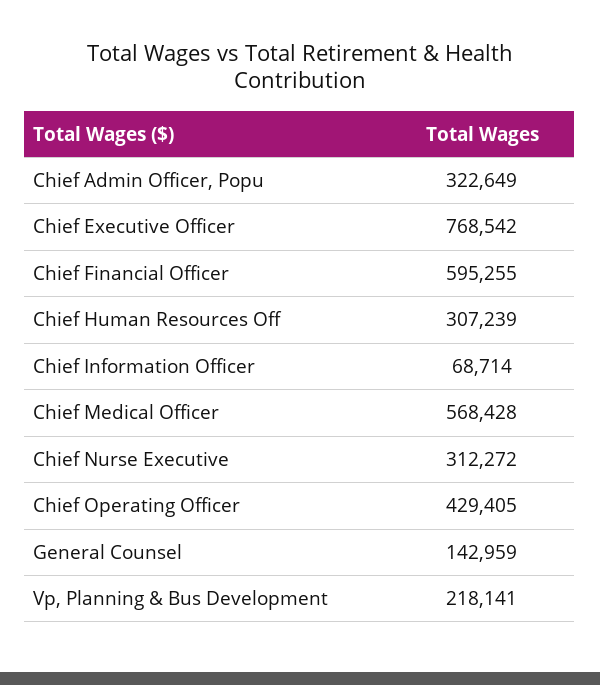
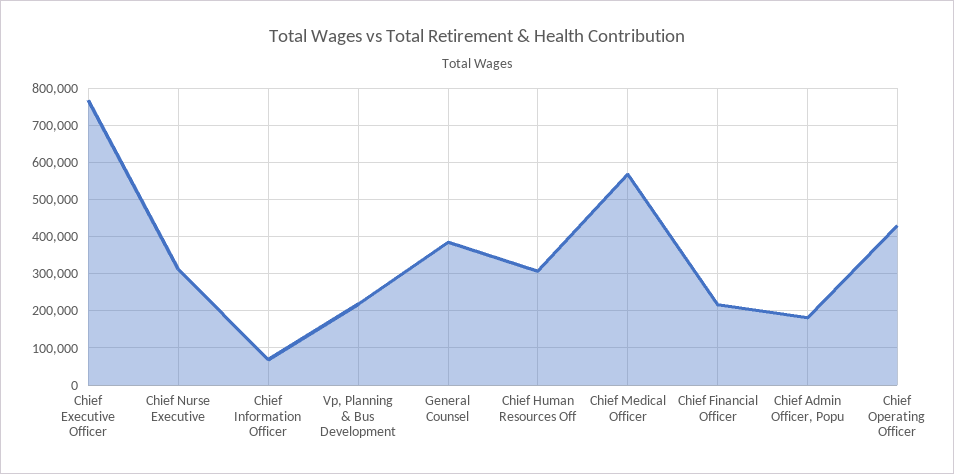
  {
-   "Chief Admin Officer, Popu": 322649,
+   "Chief Admin Officer, Popu": 180000,
    "Chief Executive Officer": 768542,
-   "Chief Financial Officer": 595255,
+   "Chief Financial Officer": 220000,
    "Chief Human Resources Off": 307239,
    "Chief Information Officer": 68714,
    "Chief Medical Officer": 568428,
    "Chief Nurse Executive": 312272,
    "Chief Operating Officer": 429405,
-   "General Counsel": 142959,
+   "General Counsel": 380000,
    "Vp, Planning & Bus Development": 218141
  }

